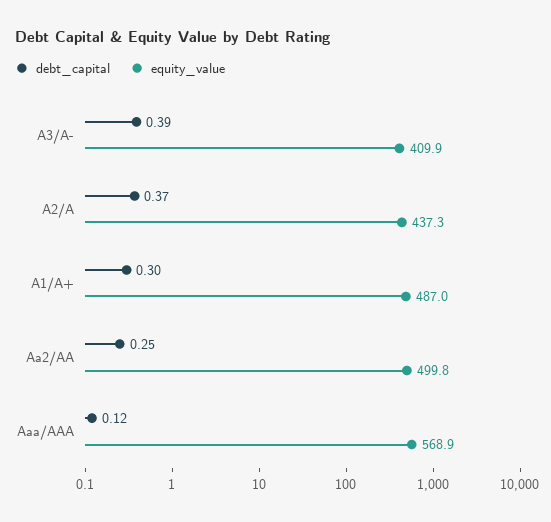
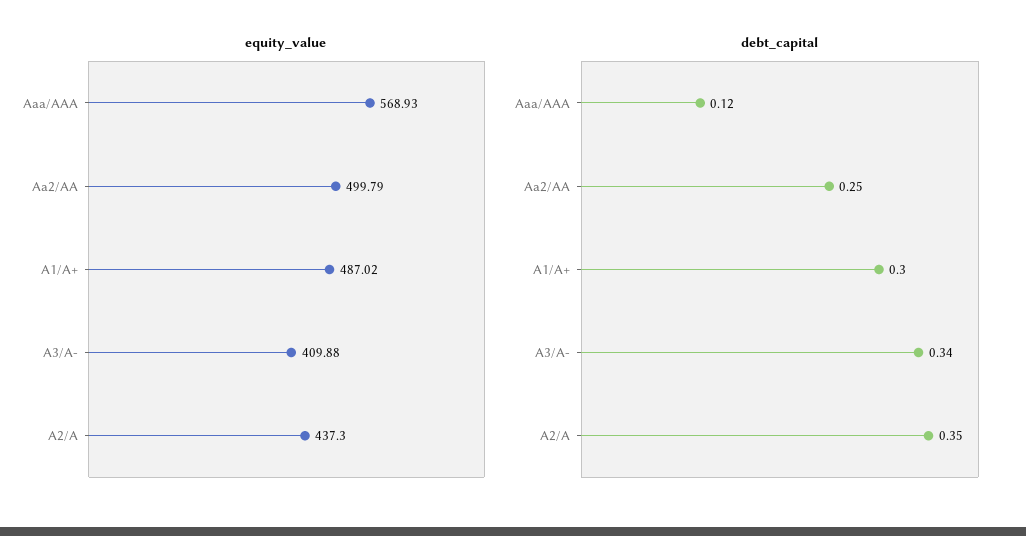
  {
    "debt_capital": {
-     "A3/A-": 0.39,
+     "A3/A-": 0.34,
-     "A2/A": 0.37,
+     "A2/A": 0.35,
      "A1/A+": 0.3,
      "Aa2/AA": 0.25,
      "Aaa/AAA": 0.12
    },
    "equity_value": {
      "A3/A-": 409.88,
      "A2/A": 437.3,
      "A1/A+": 487.02,
      "Aa2/AA": 499.79,
      "Aaa/AAA": 568.93
    }
  }

